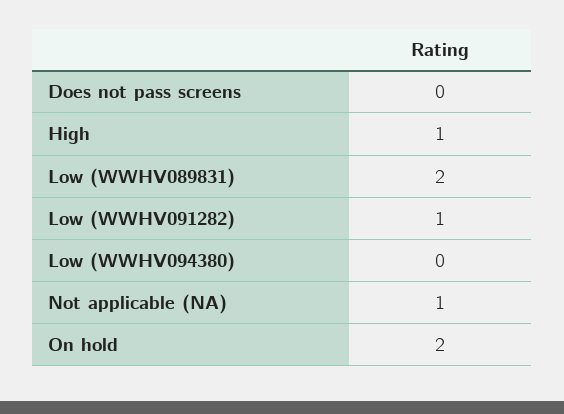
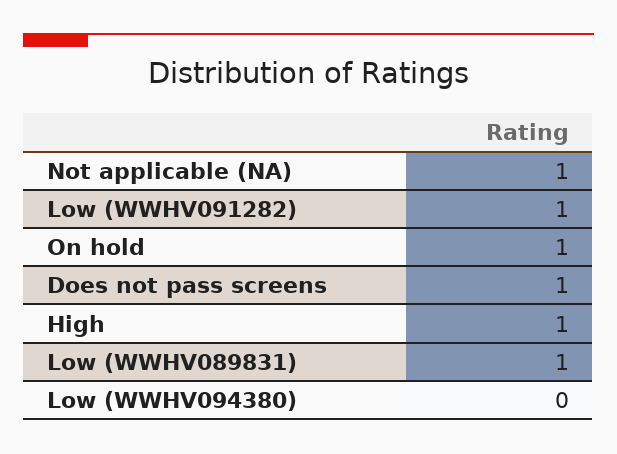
  {
-   "Does not pass screens": 0,
+   "Does not pass screens": 1,
    "High": 1,
-   "Low (WWHV089831)": 2,
+   "Low (WWHV089831)": 1,
    "Low (WWHV091282)": 1,
    "Low (WWHV094380)": 0,
    "Not applicable (NA)": 1,
-   "On hold": 2
+   "On hold": 1
  }

